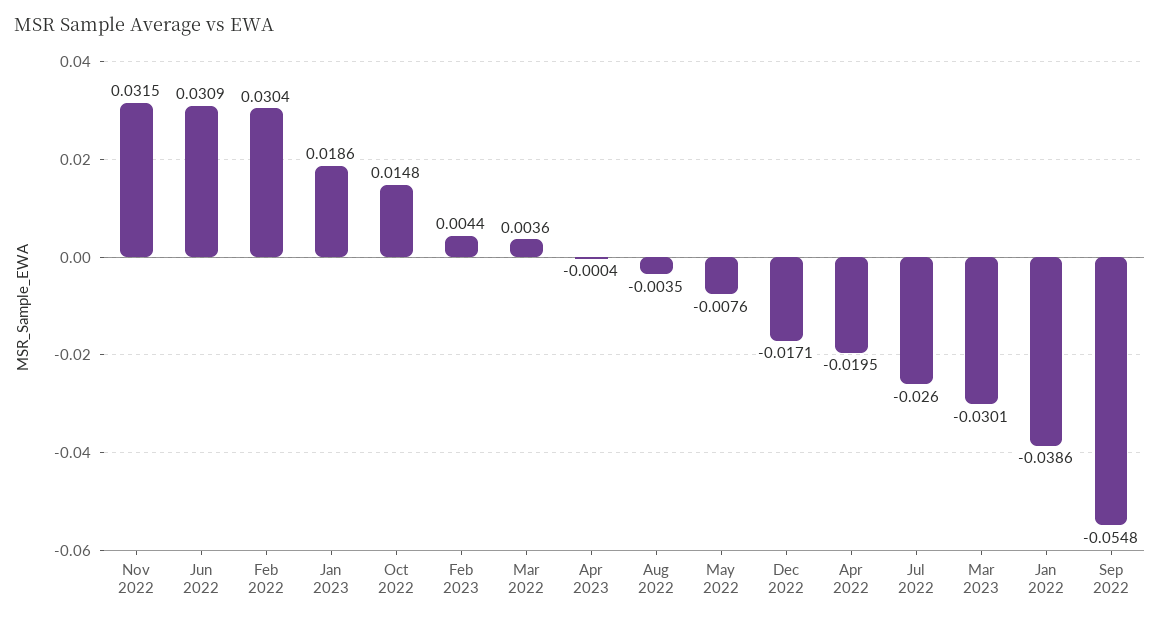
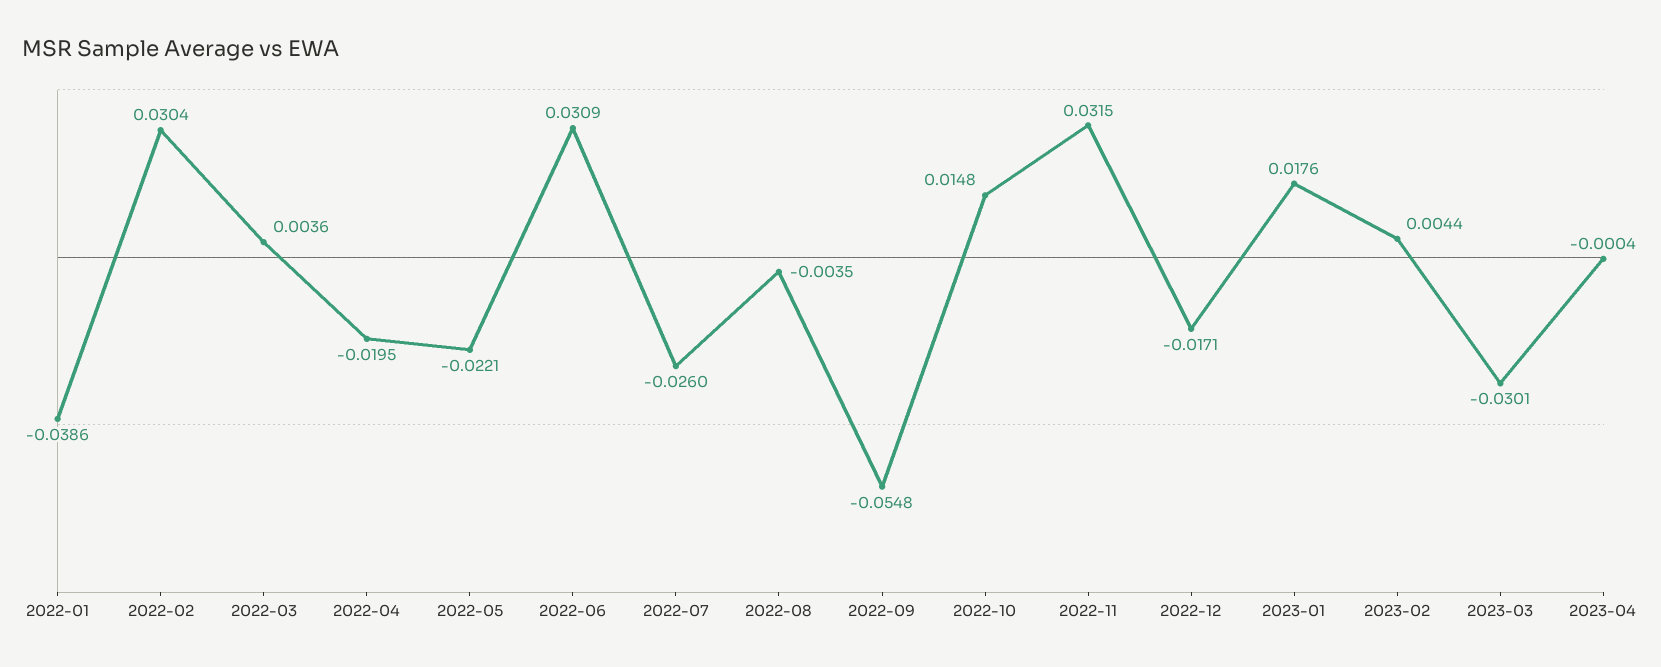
  {
    "Nov 2022": 0.0315,
    "Jun 2022": 0.0309,
    "Feb 2022": 0.0304,
-   "Jan 2023": 0.0186,
+   "Jan 2023": 0.0176,
    "Oct 2022": 0.0148,
    "Feb 2023": 0.0044,
    "Mar 2022": 0.0036,
    "Apr 2023": -0.0004,
    "Aug 2022": -0.0035,
-   "May 2022": -0.0076,
+   "May 2022": -0.0221,
    "Dec 2022": -0.0171,
    "Apr 2022": -0.0195,
    "Jul 2022": -0.026,
    "Mar 2023": -0.0301,
    "Jan 2022": -0.0386,
    "Sep 2022": -0.0548
  }

